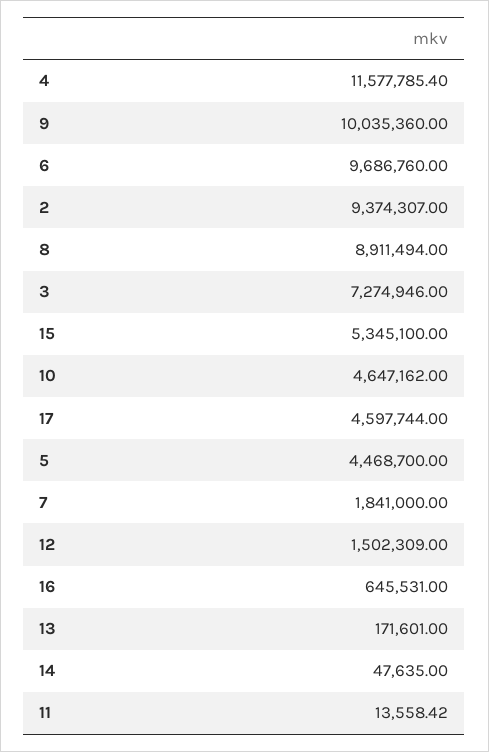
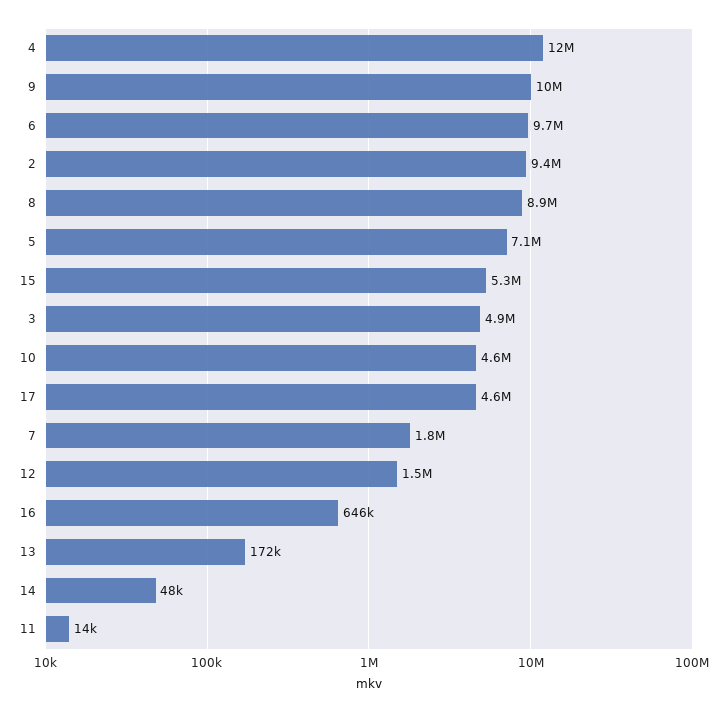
  {
    "4": 11577785.4,
    "9": 10035360,
    "6": 9686760,
    "2": 9374307,
    "8": 8911494,
-   "3": 7274946,
+   "3": 4900000,
    "15": 5345100,
    "10": 4647162,
    "17": 4597744,
-   "5": 4468700,
+   "5": 7100000,
    "7": 1841000,
    "12": 1502309,
    "16": 645531,
    "13": 171601,
    "14": 47635,
    "11": 13558.42
  }

